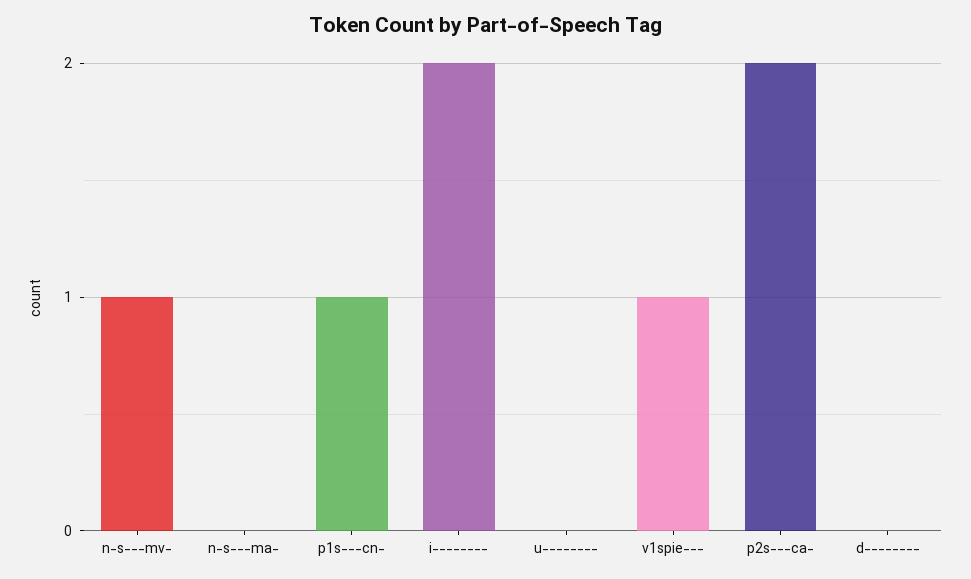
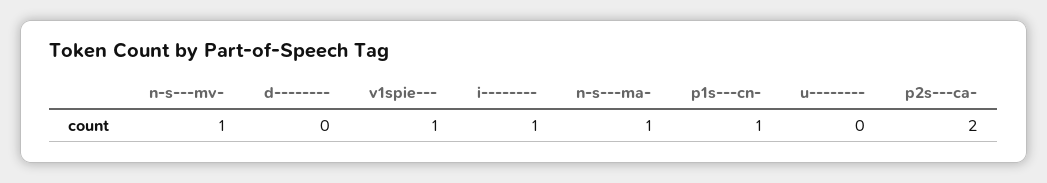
  {
    "n-s---mv-": 1,
-   "n-s---ma-": 0,
+   "n-s---ma-": 1,
    "p1s---cn-": 1,
-   "i--------": 2,
+   "i--------": 1,
    "u--------": 0,
    "v1spie---": 1,
    "p2s---ca-": 2,
    "d--------": 0
  }

